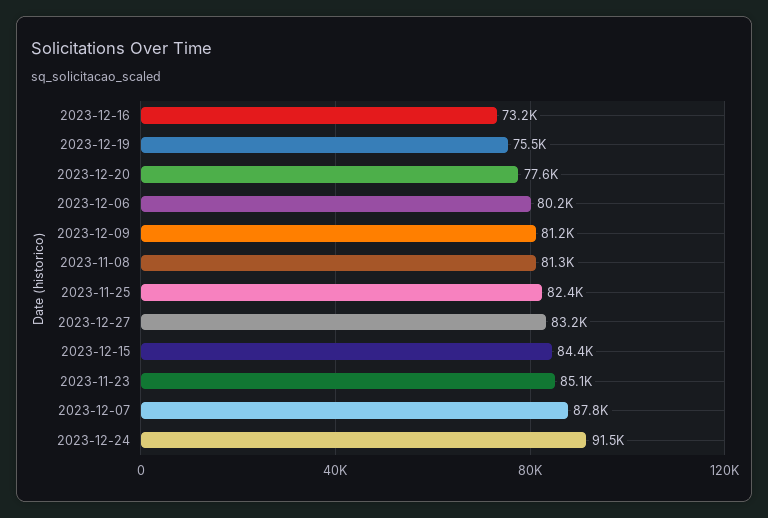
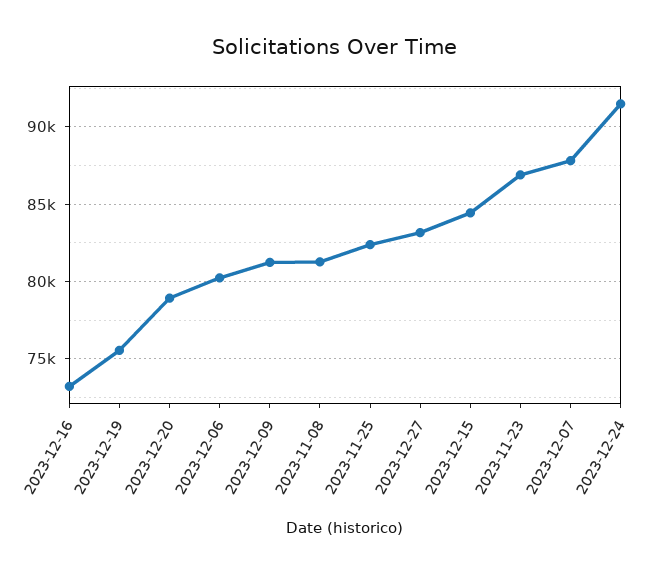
  {
    "2023-12-16": 73200,
    "2023-12-19": 75500,
-   "2023-12-20": 77600,
+   "2023-12-20": 79000,
    "2023-12-06": 80200,
    "2023-12-09": 81200,
    "2023-11-08": 81300,
    "2023-11-25": 82400,
    "2023-12-27": 83200,
    "2023-12-15": 84400,
-   "2023-11-23": 85100,
+   "2023-11-23": 87000,
    "2023-12-07": 87800,
    "2023-12-24": 91500
  }

